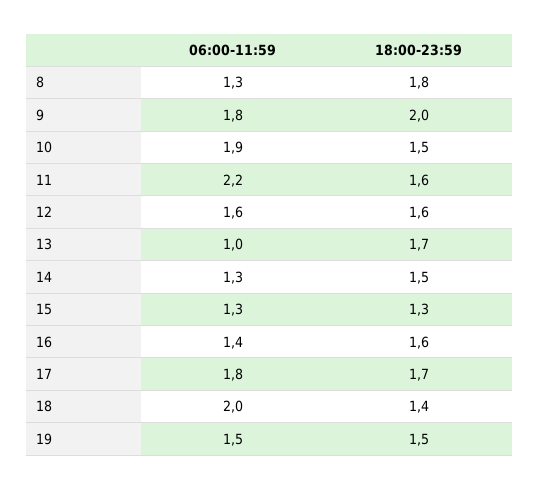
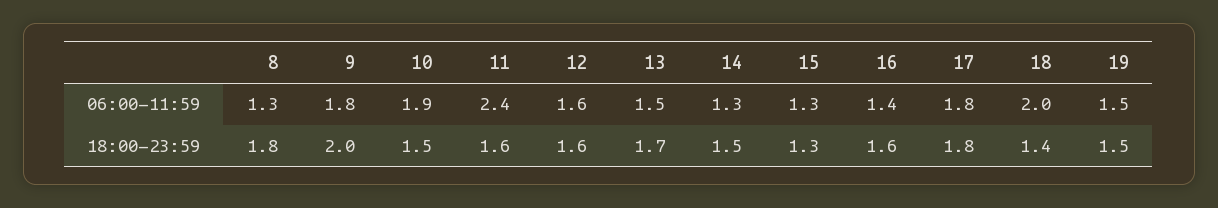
  {
    "06:00-11:59": {
      "8": 1.3,
      "9": 1.8,
      "10": 1.9,
-     "11": 2.2,
+     "11": 2.4,
      "12": 1.6,
-     "13": 1,
+     "13": 1.5,
      "14": 1.3,
      "15": 1.3,
      "16": 1.4,
      "17": 1.8,
      "18": 2,
      "19": 1.5
    },
    "18:00-23:59": {
      "8": 1.8,
      "9": 2,
      "10": 1.5,
      "11": 1.6,
      "12": 1.6,
      "13": 1.7,
      "14": 1.5,
      "15": 1.3,
      "16": 1.6,
-     "17": 1.7,
+     "17": 1.8,
      "18": 1.4,
      "19": 1.5
    }
  }

